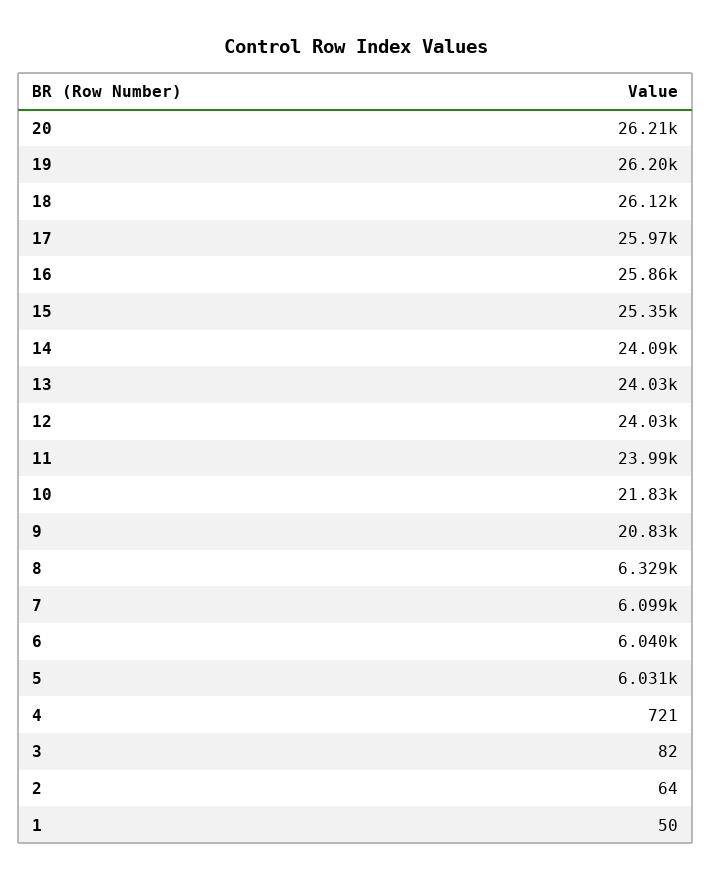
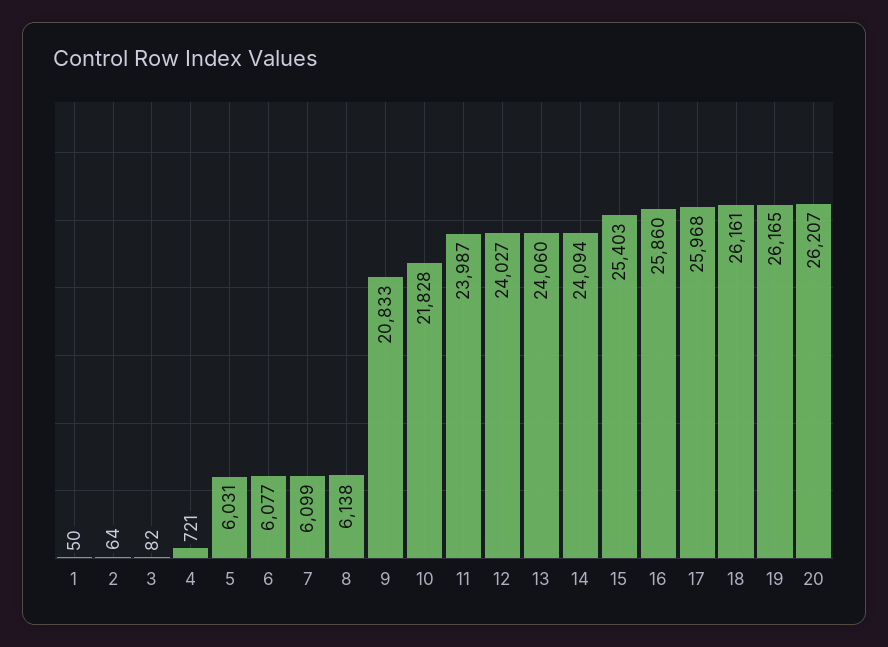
  {
    "20": 26207,
-   "19": 26200,
+   "19": 26165,
-   "18": 26120,
+   "18": 26161,
    "17": 25968,
    "16": 25860,
-   "15": 25350,
+   "15": 25403,
    "14": 24094,
-   "13": 24030,
+   "13": 24060,
    "12": 24027,
    "11": 23987,
    "10": 21828,
    "9": 20833,
-   "8": 6329,
+   "8": 6138,
    "7": 6099,
-   "6": 6040,
+   "6": 6077,
    "5": 6031,
    "4": 721,
    "3": 82,
    "2": 64,
    "1": 50
  }

